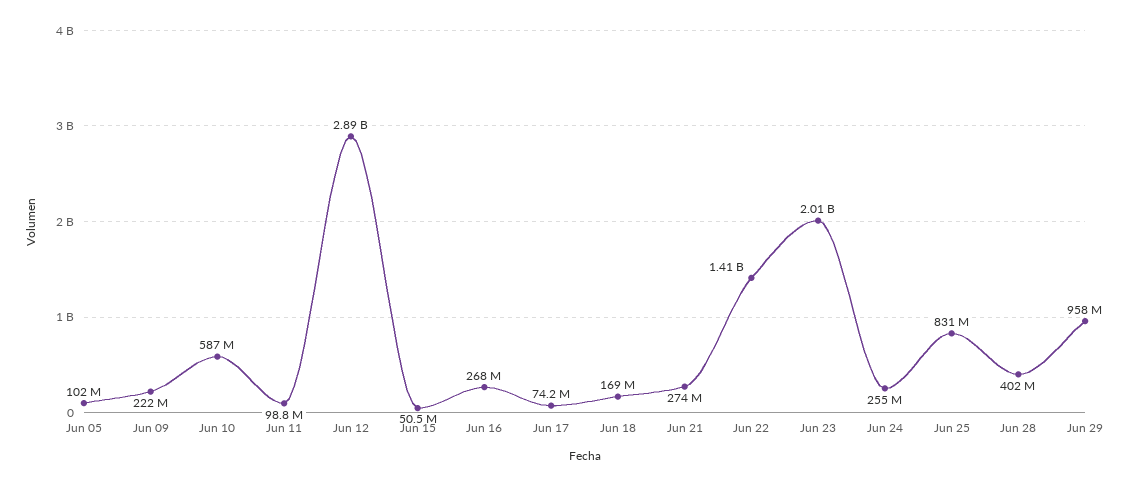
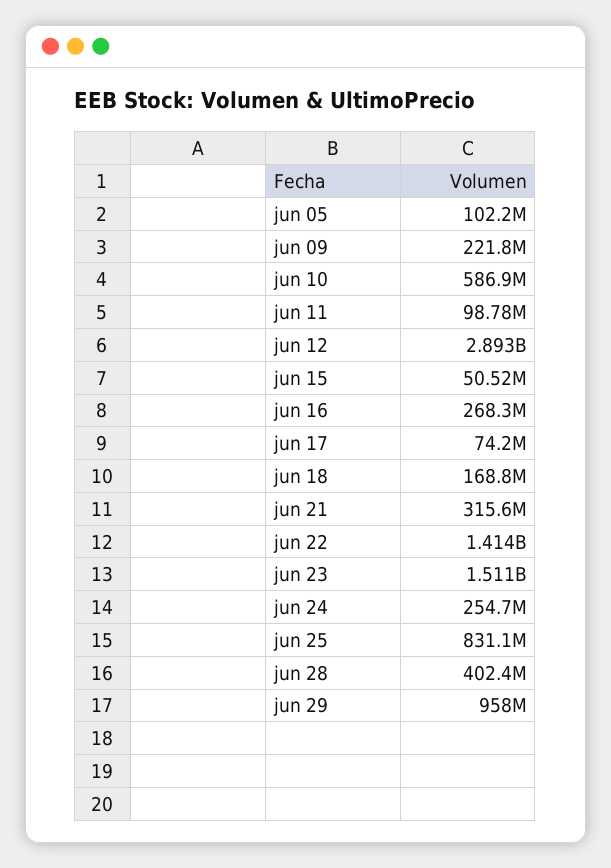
  {
    "Jun 05": 102200000,
    "Jun 09": 221800000,
    "Jun 10": 586900000,
    "Jun 11": 98780000,
    "Jun 12": 2893000000,
    "Jun 15": 50520000,
    "Jun 16": 268300000,
    "Jun 17": 74200000,
    "Jun 18": 168800000,
-   "Jun 21": 274000000,
+   "Jun 21": 315600000,
    "Jun 22": 1414000000,
-   "Jun 23": 2010000000,
+   "Jun 23": 1511000000,
    "Jun 24": 254700000,
    "Jun 25": 831100000,
    "Jun 28": 402400000,
    "Jun 29": 958000000
  }

